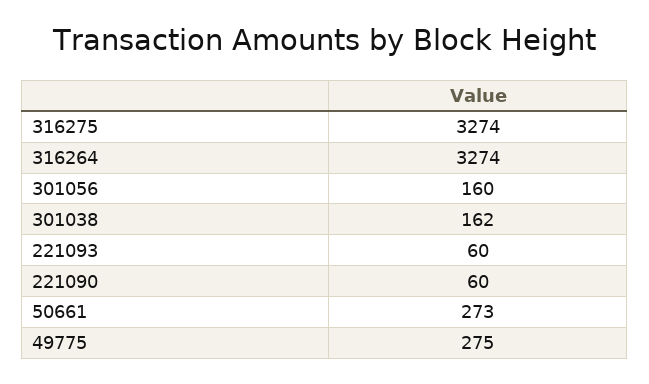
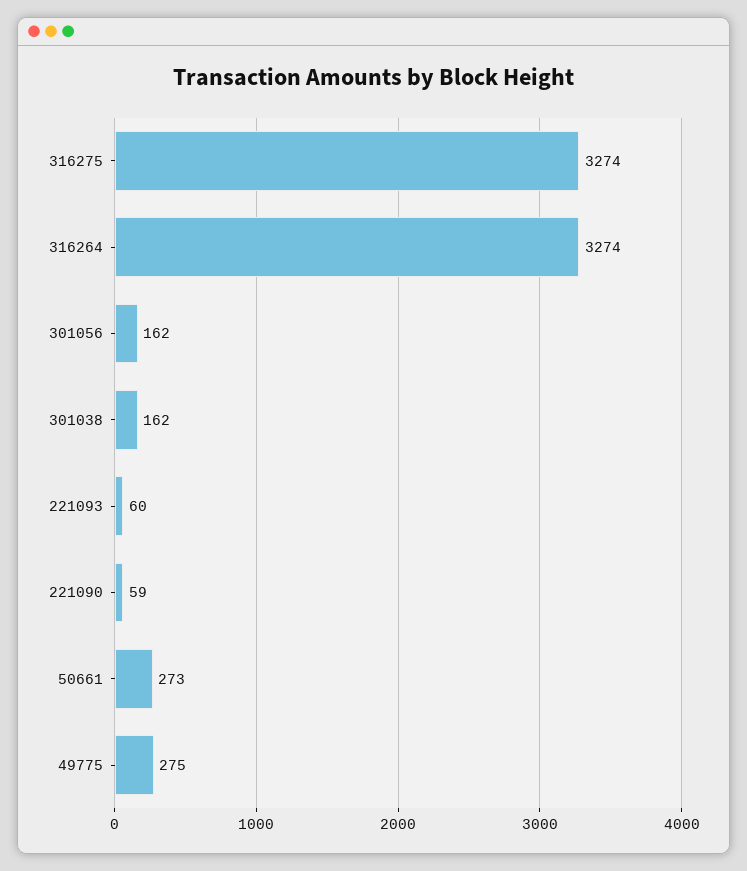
  {
    "316275": 3274,
    "316264": 3274,
-   "301056": 160,
+   "301056": 162,
    "301038": 162,
    "221093": 60,
-   "221090": 60,
+   "221090": 59,
    "50661": 273,
    "49775": 275
  }

